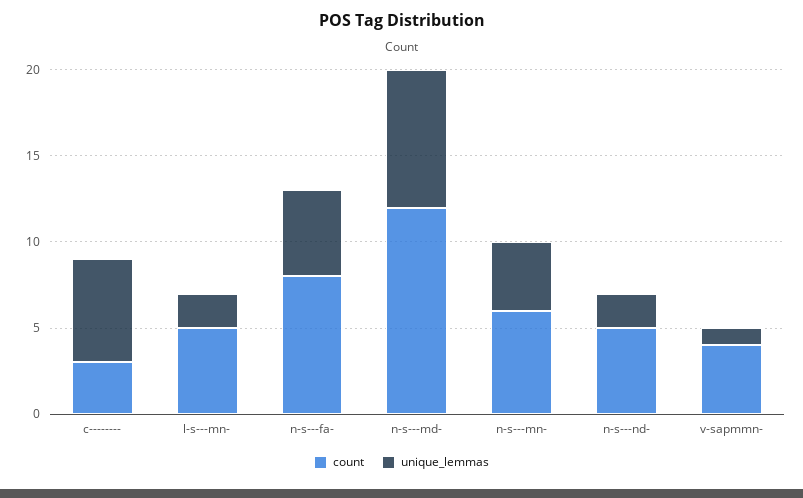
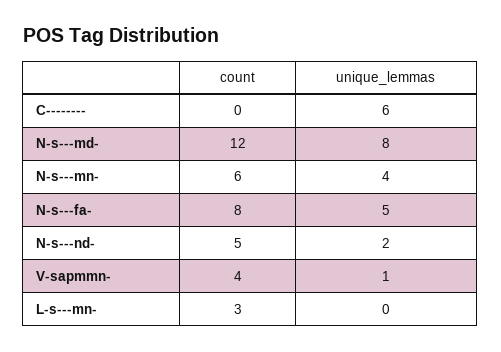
  {
    "count": {
-     "c--------": 3,
+     "c--------": 0,
-     "l-s---mn-": 5,
+     "l-s---mn-": 3,
      "n-s---fa-": 8,
      "n-s---md-": 12,
      "n-s---mn-": 6,
      "n-s---nd-": 5,
      "v-sapmmn-": 4
    },
    "unique_lemmas": {
      "c--------": 6,
-     "l-s---mn-": 2,
+     "l-s---mn-": 0,
      "n-s---fa-": 5,
      "n-s---md-": 8,
      "n-s---mn-": 4,
      "n-s---nd-": 2,
      "v-sapmmn-": 1
    }
  }

